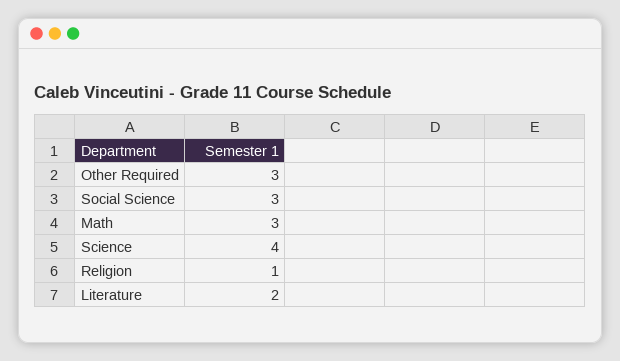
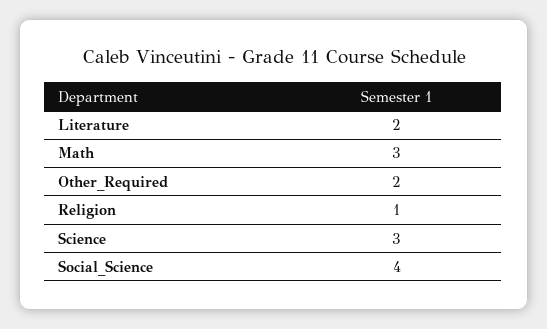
  {
-   "Other Required": 3,
+   "Other Required": 2,
-   "Social Science": 3,
+   "Social Science": 4,
    "Math": 3,
-   "Science": 4,
+   "Science": 3,
    "Religion": 1,
    "Literature": 2
  }

